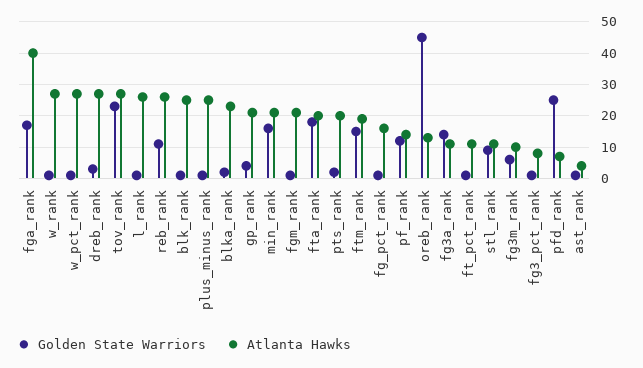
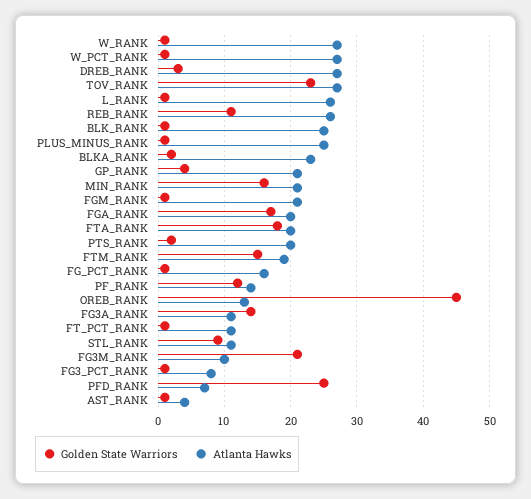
  {
    "Golden State Warriors": {
      "fga_rank": 17,
      "w_rank": 1,
      "w_pct_rank": 1,
      "dreb_rank": 3,
      "tov_rank": 23,
      "l_rank": 1,
      "reb_rank": 11,
      "blk_rank": 1,
      "plus_minus_rank": 1,
      "blka_rank": 2,
      "gp_rank": 4,
      "min_rank": 16,
      "fgm_rank": 1,
      "fta_rank": 18,
      "pts_rank": 2,
      "ftm_rank": 15,
      "fg_pct_rank": 1,
      "pf_rank": 12,
      "oreb_rank": 45,
      "fg3a_rank": 14,
      "ft_pct_rank": 1,
      "stl_rank": 9,
-     "fg3m_rank": 5,
+     "fg3m_rank": 21,
      "fg3_pct_rank": 1,
      "pfd_rank": 25,
      "ast_rank": 1
    },
    "Atlanta Hawks": {
-     "fga_rank": 40,
+     "fga_rank": 20,
      "w_rank": 27,
      "w_pct_rank": 27,
      "dreb_rank": 27,
      "tov_rank": 27,
      "l_rank": 26,
      "reb_rank": 26,
      "blk_rank": 25,
      "plus_minus_rank": 25,
      "blka_rank": 23,
      "gp_rank": 21,
      "min_rank": 21,
      "fgm_rank": 21,
      "fta_rank": 20,
      "pts_rank": 20,
      "ftm_rank": 19,
      "fg_pct_rank": 16,
      "pf_rank": 14,
      "oreb_rank": 13,
      "fg3a_rank": 11,
      "ft_pct_rank": 11,
      "stl_rank": 11,
      "fg3m_rank": 10,
      "fg3_pct_rank": 8,
      "pfd_rank": 7,
      "ast_rank": 4
    }
  }

